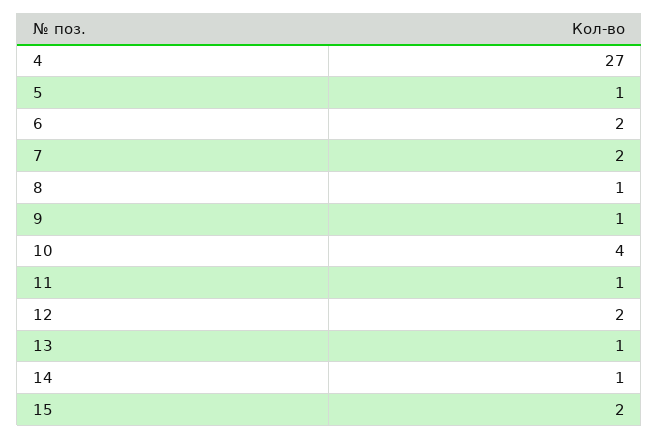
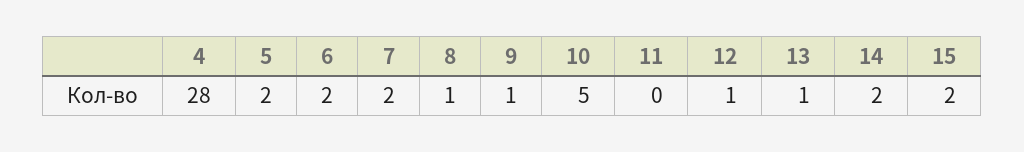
  {
-   "4": 27,
+   "4": 28,
-   "5": 1,
+   "5": 2,
    "6": 2,
    "7": 2,
    "8": 1,
    "9": 1,
-   "10": 4,
+   "10": 5,
-   "11": 1,
+   "11": 0,
-   "12": 2,
+   "12": 1,
    "13": 1,
-   "14": 1,
+   "14": 2,
    "15": 2
  }

